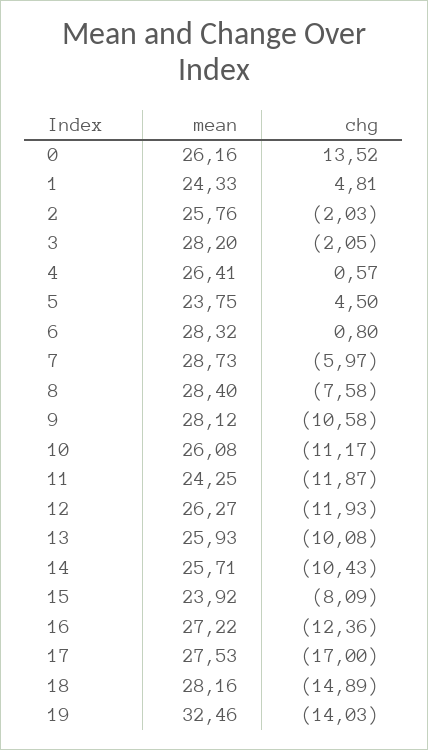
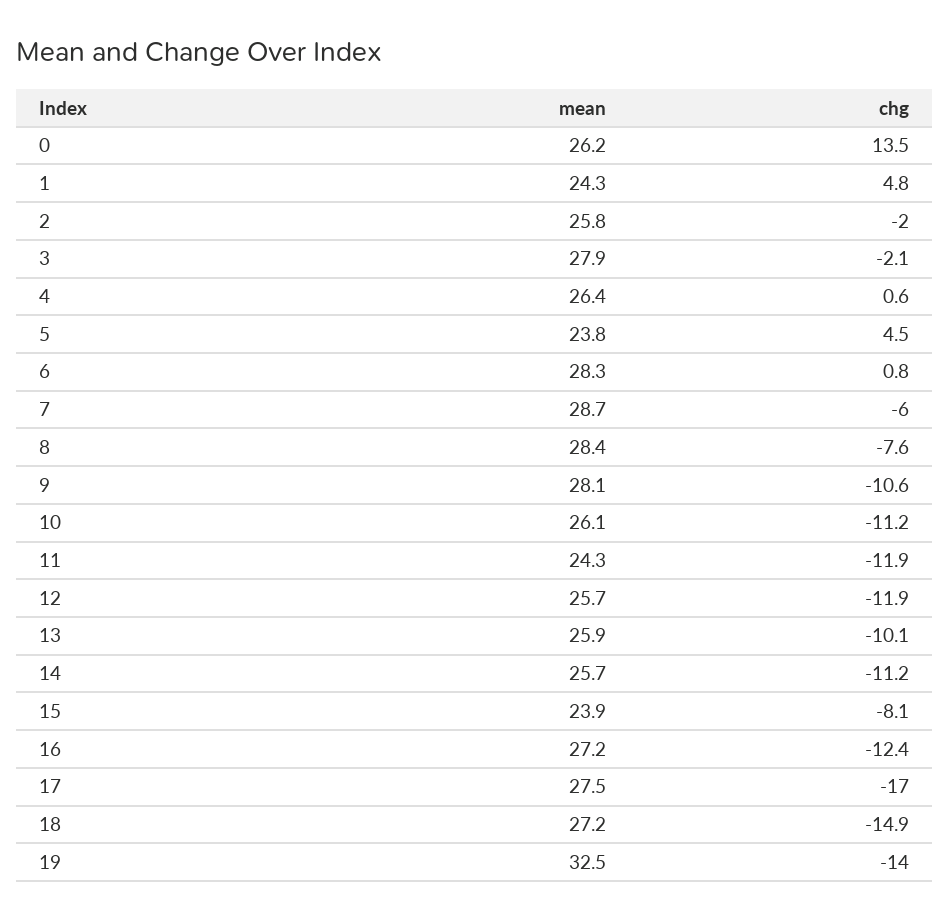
  {
    "mean": {
      "0": 26.16,
      "1": 24.33,
      "2": 25.76,
-     "3": 28.2,
+     "3": 27.9,
      "4": 26.41,
      "5": 23.75,
      "6": 28.32,
      "7": 28.73,
      "8": 28.4,
      "9": 28.12,
      "10": 26.08,
      "11": 24.25,
-     "12": 26.27,
+     "12": 25.7,
      "13": 25.93,
      "14": 25.71,
      "15": 23.92,
      "16": 27.22,
      "17": 27.53,
-     "18": 28.16,
+     "18": 27.2,
      "19": 32.46
    },
    "chg": {
      "0": 13.52,
      "1": 4.81,
      "2": -2.03,
      "3": -2.05,
      "4": 0.57,
      "5": 4.5,
      "6": 0.8,
      "7": -5.97,
      "8": -7.58,
      "9": -10.58,
      "10": -11.17,
      "11": -11.87,
      "12": -11.93,
      "13": -10.08,
-     "14": -10.43,
+     "14": -11.2,
      "15": -8.09,
      "16": -12.36,
      "17": -17,
      "18": -14.89,
      "19": -14.03
    }
  }

